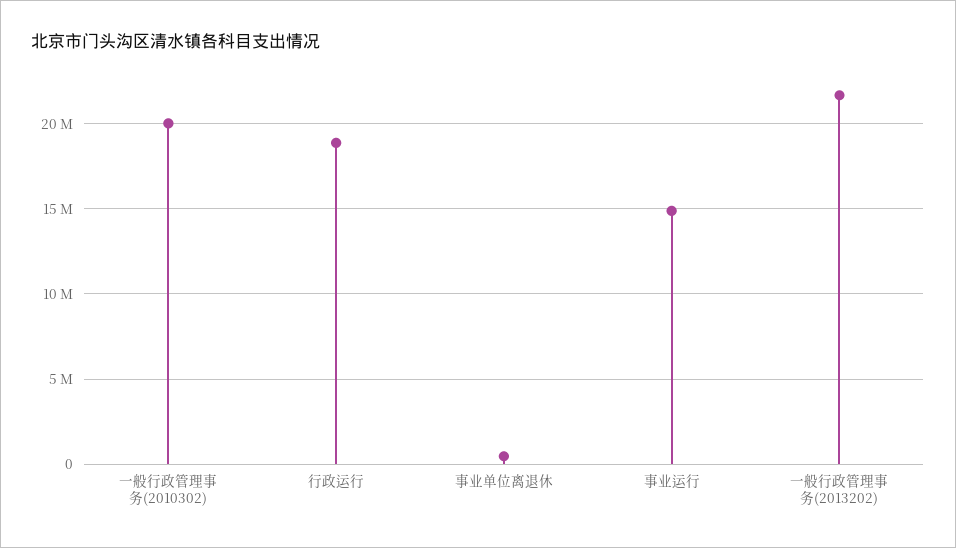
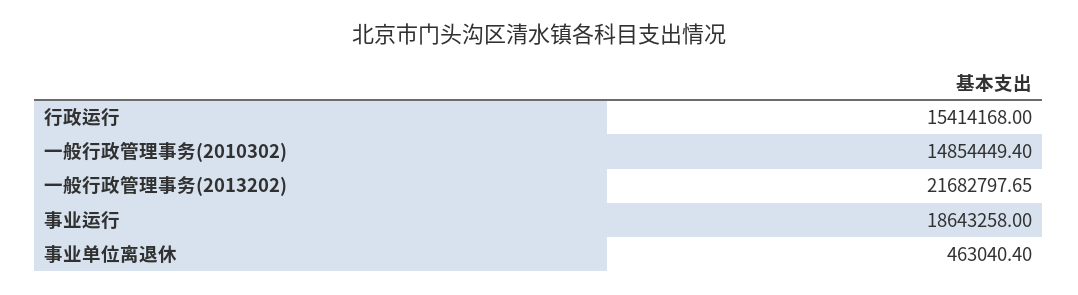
  {
-   "一般行政管理事务(2010302)": 20000000,
+   "一般行政管理事务(2010302)": 14854449.4,
-   "行政运行": 19000000,
+   "行政运行": 15414168,
    "事业单位离退休": 463040.4,
-   "事业运行": 15000000,
+   "事业运行": 18643258,
    "一般行政管理事务(2013202)": 21682797.65
  }

